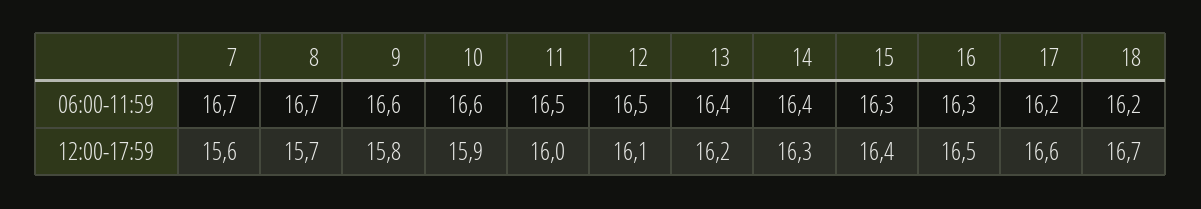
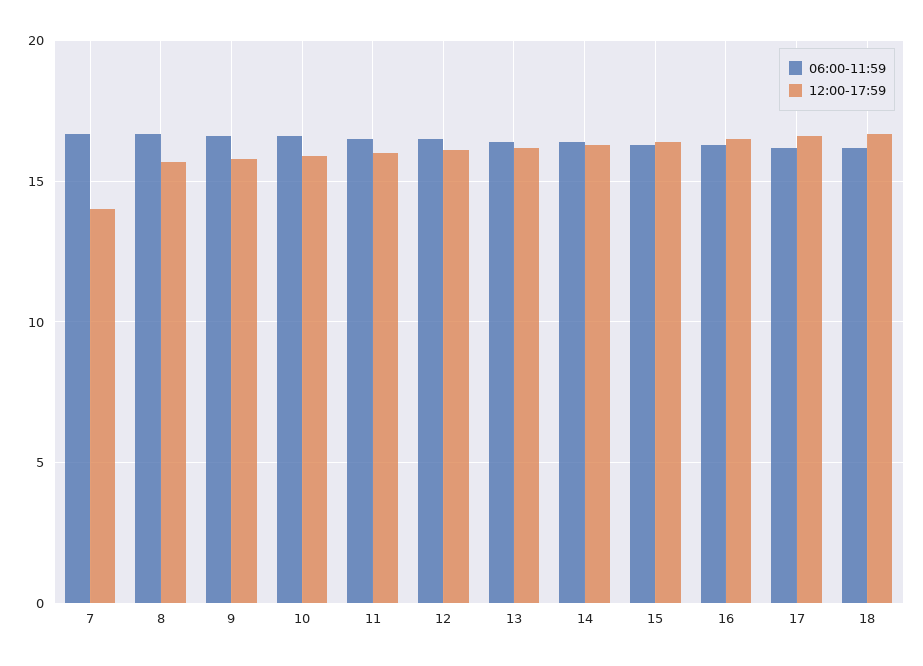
  {
    "06:00-11:59": {
      "7": 16.7,
      "8": 16.7,
      "9": 16.6,
      "10": 16.6,
      "11": 16.5,
      "12": 16.5,
      "13": 16.4,
      "14": 16.4,
      "15": 16.3,
      "16": 16.3,
      "17": 16.2,
      "18": 16.2
    },
    "12:00-17:59": {
-     "7": 15.6,
+     "7": 14,
      "8": 15.7,
      "9": 15.8,
      "10": 15.9,
      "11": 16,
      "12": 16.1,
      "13": 16.2,
      "14": 16.3,
      "15": 16.4,
      "16": 16.5,
      "17": 16.6,
      "18": 16.7
    }
  }

